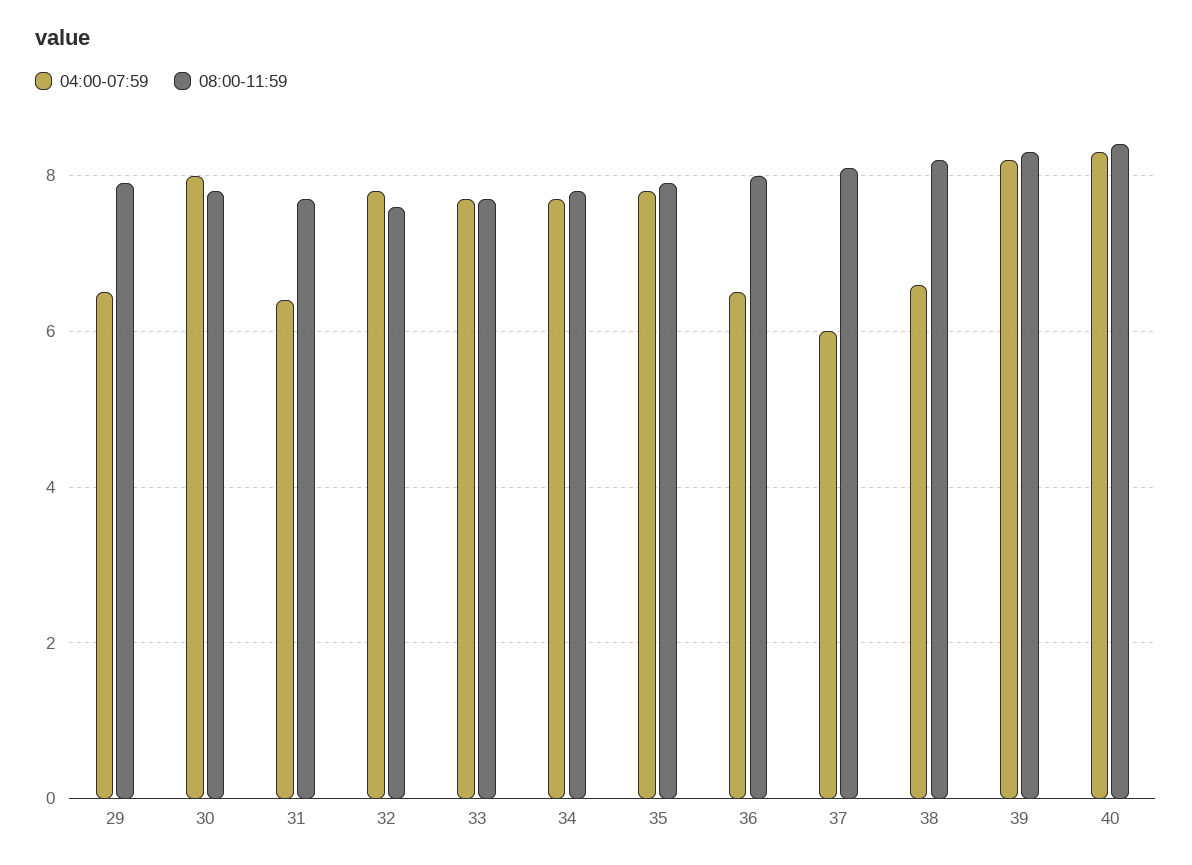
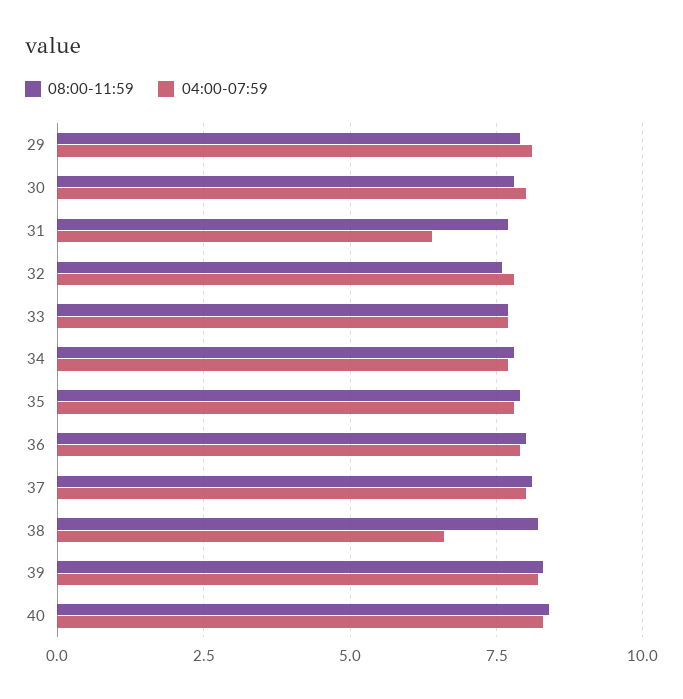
  {
    "04:00-07:59": {
-     "29": 6.5,
+     "29": 8,
      "30": 8,
      "31": 6.5,
      "32": 8,
      "33": 7.5,
      "34": 7.5,
      "35": 8,
-     "36": 6.5,
+     "36": 8,
-     "37": 6,
+     "37": 8,
      "38": 6.5,
      "39": 8,
      "40": 8.5
    },
    "08:00-11:59": {
      "29": 8,
      "30": 8,
      "31": 7.5,
      "32": 7.5,
      "33": 7.5,
      "34": 8,
      "35": 8,
      "36": 8,
      "37": 8,
      "38": 8,
      "39": 8.5,
      "40": 8.5
    }
  }

